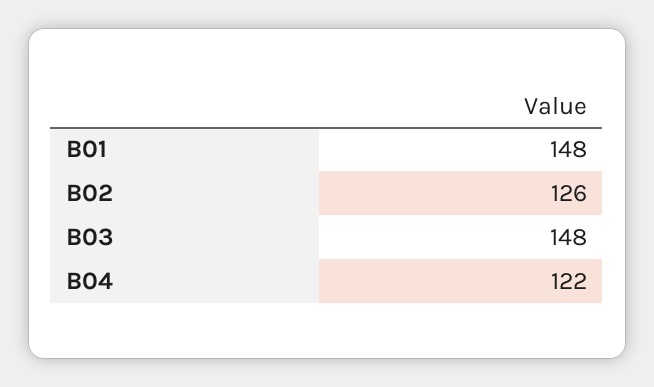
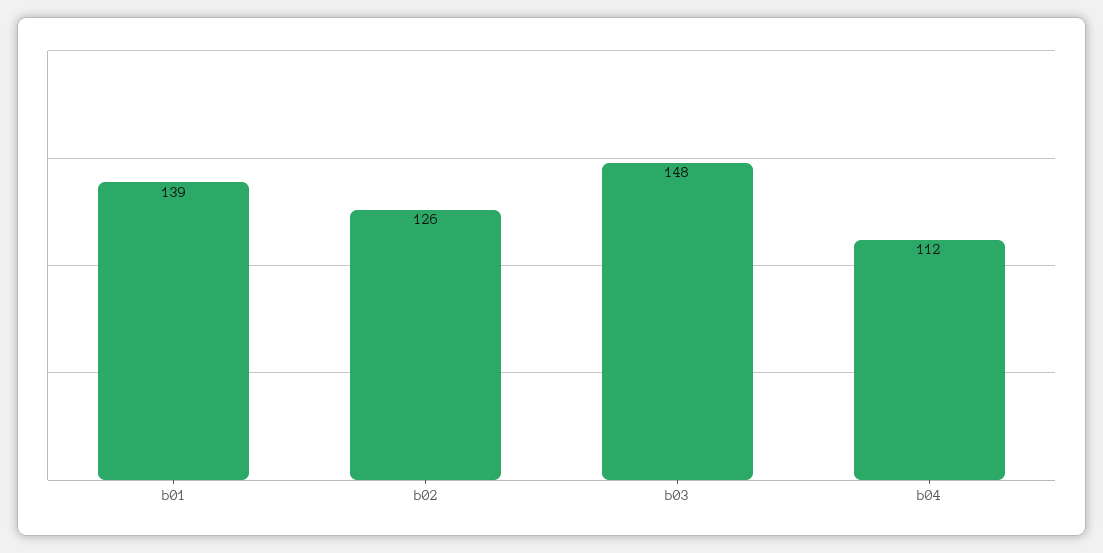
  {
-   "B01": 148,
+   "B01": 139,
    "B02": 126,
    "B03": 148,
-   "B04": 122
+   "B04": 112
  }

